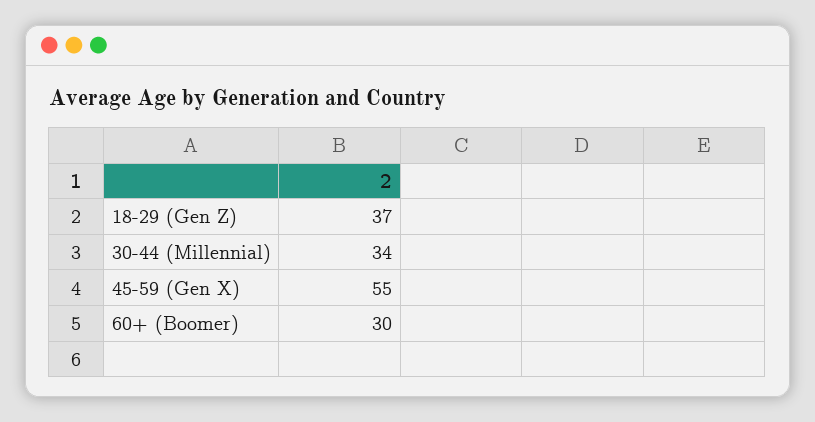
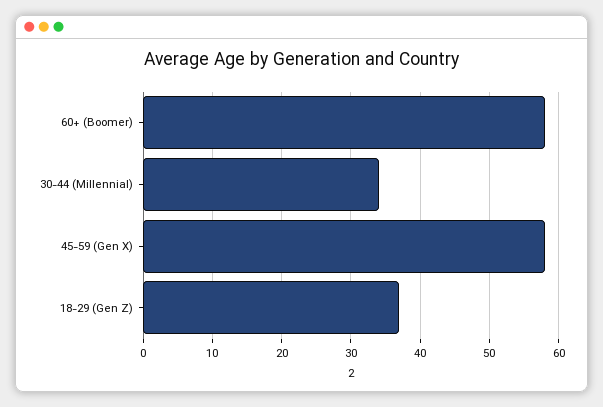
  {
    "18-29 (Gen Z)": 37,
    "30-44 (Millennial)": 34,
-   "45-59 (Gen X)": 55,
+   "45-59 (Gen X)": 58,
-   "60+ (Boomer)": 30
+   "60+ (Boomer)": 58
  }

